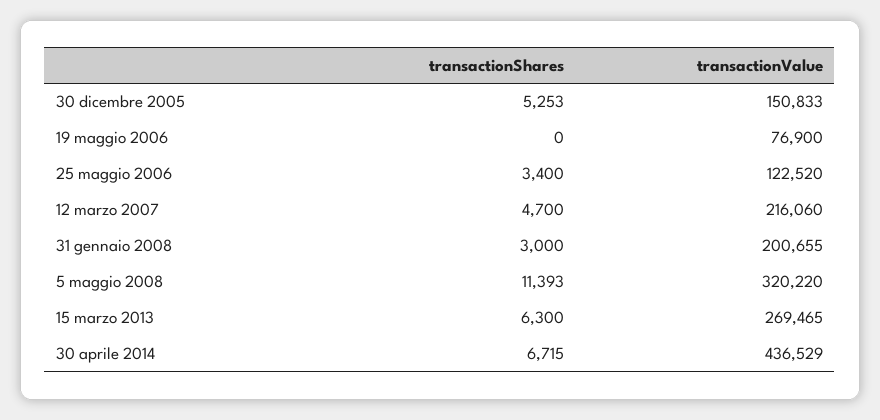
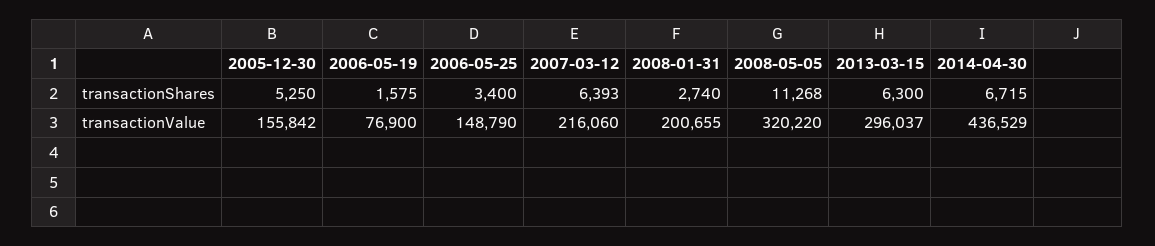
  {
    "transactionShares": {
-     "30 dicembre 2005": 5253,
+     "30 dicembre 2005": 5250,
-     "19 maggio 2006": 0,
+     "19 maggio 2006": 1575,
      "25 maggio 2006": 3400,
-     "12 marzo 2007": 4700,
+     "12 marzo 2007": 6393,
-     "31 gennaio 2008": 3000,
+     "31 gennaio 2008": 2740,
-     "5 maggio 2008": 11393,
+     "5 maggio 2008": 11268,
      "15 marzo 2013": 6300,
      "30 aprile 2014": 6715
    },
    "transactionValue": {
-     "30 dicembre 2005": 150833,
+     "30 dicembre 2005": 155842,
      "19 maggio 2006": 76900,
-     "25 maggio 2006": 122520,
+     "25 maggio 2006": 148790,
      "12 marzo 2007": 216060,
      "31 gennaio 2008": 200655,
      "5 maggio 2008": 320220,
-     "15 marzo 2013": 269465,
+     "15 marzo 2013": 296037,
      "30 aprile 2014": 436529
    }
  }

